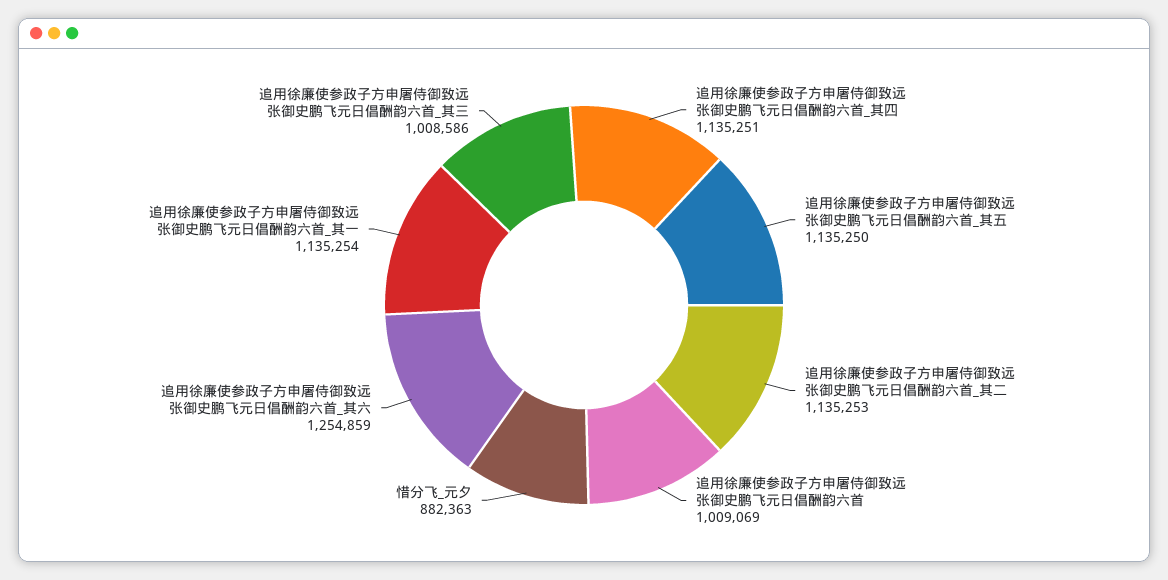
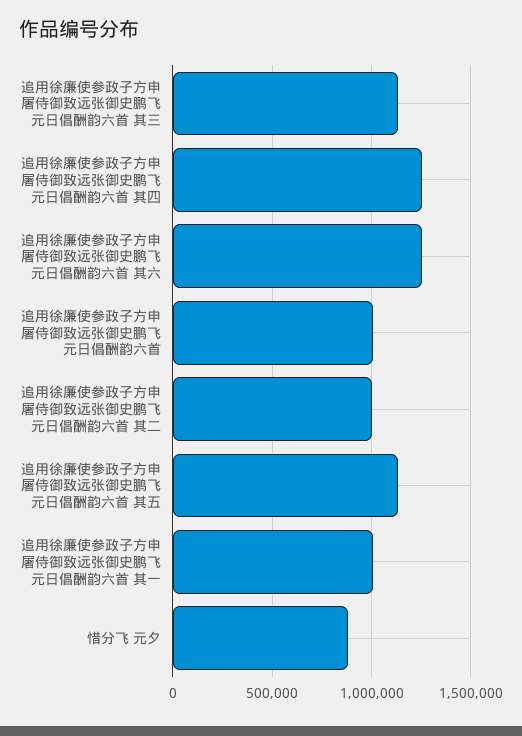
  {
-   "追用徐廉使参政子方申屠侍御致远张御史鹏飞元日倡酬韵六首_其四": 1135251,
+   "追用徐廉使参政子方申屠侍御致远张御史鹏飞元日倡酬韵六首_其四": 1250000,
    "追用徐廉使参政子方申屠侍御致远张御史鹏飞元日倡酬韵六首_其五": 1135250,
-   "追用徐廉使参政子方申屠侍御致远张御史鹏飞元日倡酬韵六首_其二": 1135253,
+   "追用徐廉使参政子方申屠侍御致远张御史鹏飞元日倡酬韵六首_其二": 1000000,
    "追用徐廉使参政子方申屠侍御致远张御史鹏飞元日倡酬韵六首": 1009069,
    "惜分飞_元夕": 882363,
    "追用徐廉使参政子方申屠侍御致远张御史鹏飞元日倡酬韵六首_其六": 1254859,
-   "追用徐廉使参政子方申屠侍御致远张御史鹏飞元日倡酬韵六首_其一": 1135254,
+   "追用徐廉使参政子方申屠侍御致远张御史鹏飞元日倡酬韵六首_其一": 1000000,
-   "追用徐廉使参政子方申屠侍御致远张御史鹏飞元日倡酬韵六首_其三": 1008586
+   "追用徐廉使参政子方申屠侍御致远张御史鹏飞元日倡酬韵六首_其三": 1150000
  }

